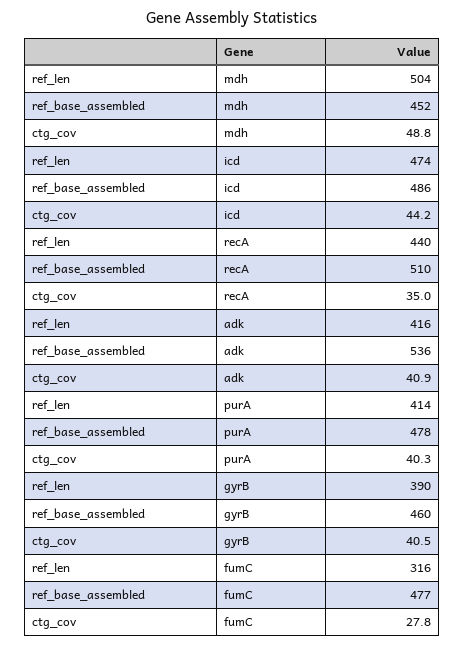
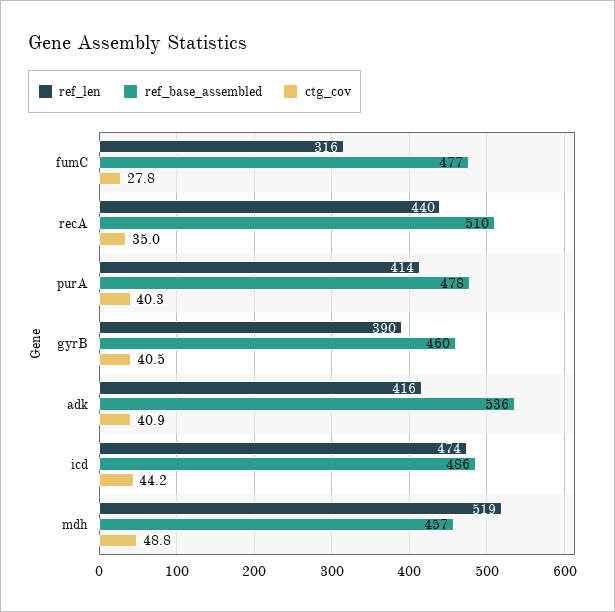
  {
    "ref_len": {
-     "mdh": 504,
+     "mdh": 519,
      "icd": 474,
      "recA": 440,
      "adk": 416,
      "purA": 414,
      "gyrB": 390,
      "fumC": 316
    },
    "ref_base_assembled": {
-     "mdh": 452,
+     "mdh": 457,
      "icd": 486,
      "recA": 510,
      "adk": 536,
      "purA": 478,
      "gyrB": 460,
      "fumC": 477
    },
    "ctg_cov": {
      "mdh": 48.8,
      "icd": 44.2,
      "recA": 35,
      "adk": 40.9,
      "purA": 40.3,
      "gyrB": 40.5,
      "fumC": 27.8
    }
  }

